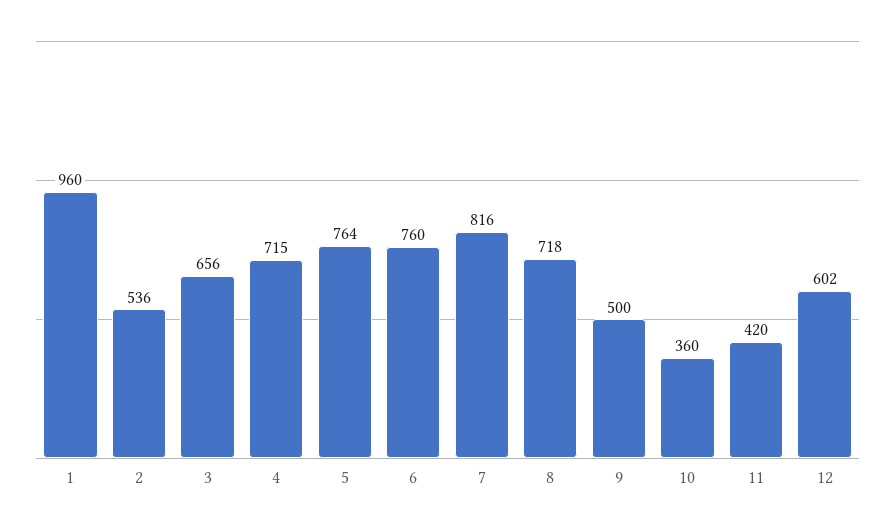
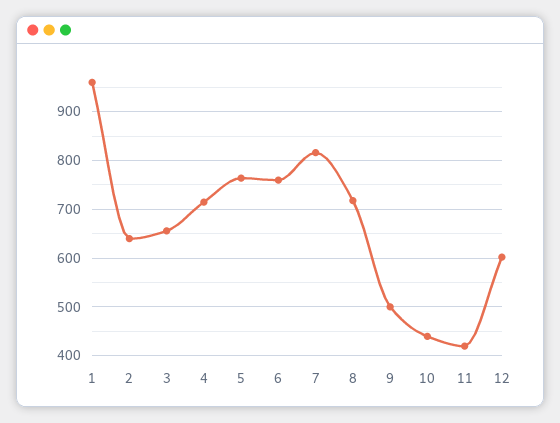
  {
    "1": 960,
-   "2": 536,
+   "2": 640,
    "3": 656,
    "4": 715,
    "5": 764,
    "6": 760,
    "7": 816,
    "8": 718,
    "9": 500,
-   "10": 360,
+   "10": 440,
    "11": 420,
    "12": 602
  }

